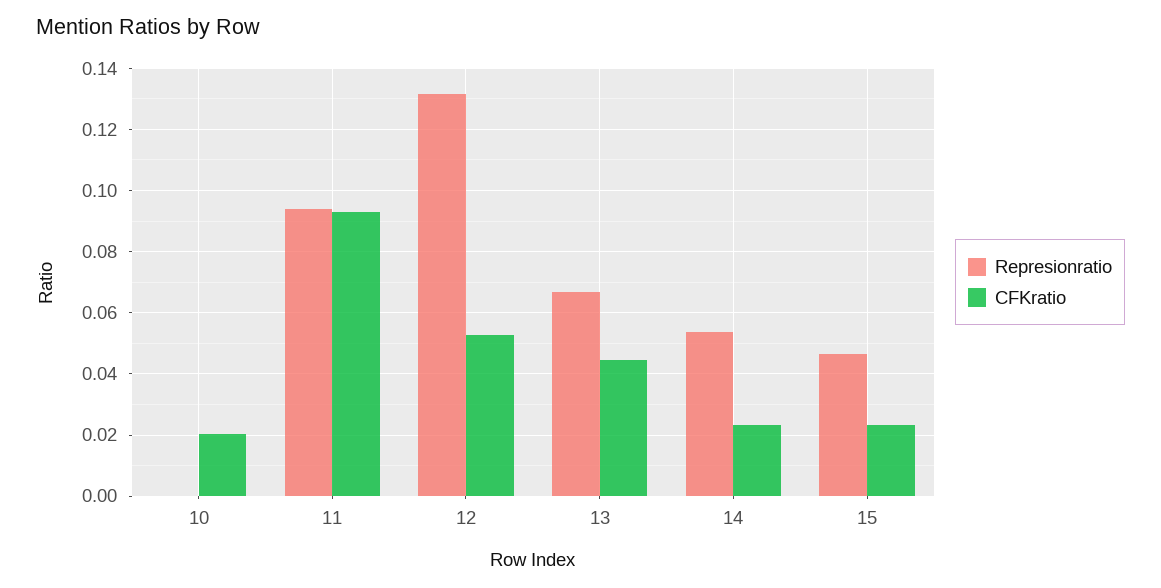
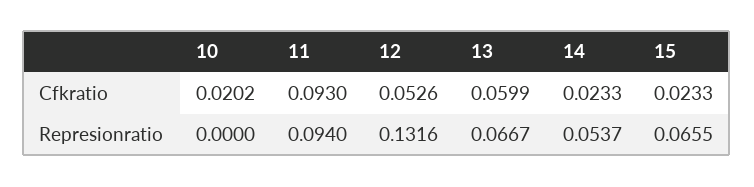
  {
    "Represionratio": {
      "10": 0,
      "11": 0.094,
      "12": 0.1316,
      "13": 0.0667,
      "14": 0.0537,
-     "15": 0.046
+     "15": 0.0655
    },
    "CFKratio": {
      "10": 0.0202,
      "11": 0.093,
      "12": 0.0526,
-     "13": 0.044,
+     "13": 0.0599,
      "14": 0.0233,
      "15": 0.0233
    }
  }

